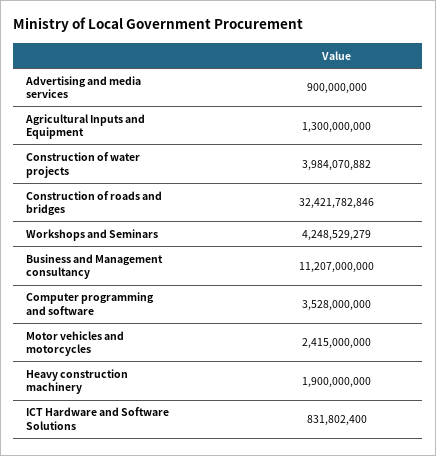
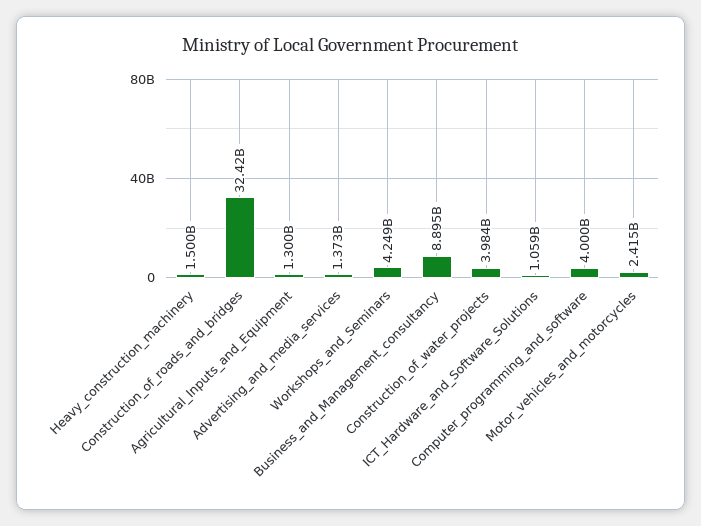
  {
-   "Advertising and media services": 900000000,
+   "Advertising and media services": 1373000000,
    "Agricultural Inputs and Equipment": 1300000000,
    "Construction of water projects": 3984070882,
    "Construction of roads and bridges": 32421782846,
    "Workshops and Seminars": 4248529279,
-   "Business and Management consultancy": 11207000000,
+   "Business and Management consultancy": 8895000000,
-   "Computer programming and software": 3528000000,
+   "Computer programming and software": 4000000000,
    "Motor vehicles and motorcycles": 2415000000,
-   "Heavy construction machinery": 1900000000,
+   "Heavy construction machinery": 1500000000,
-   "ICT Hardware and Software Solutions": 831802400
+   "ICT Hardware and Software Solutions": 1059000000
  }

